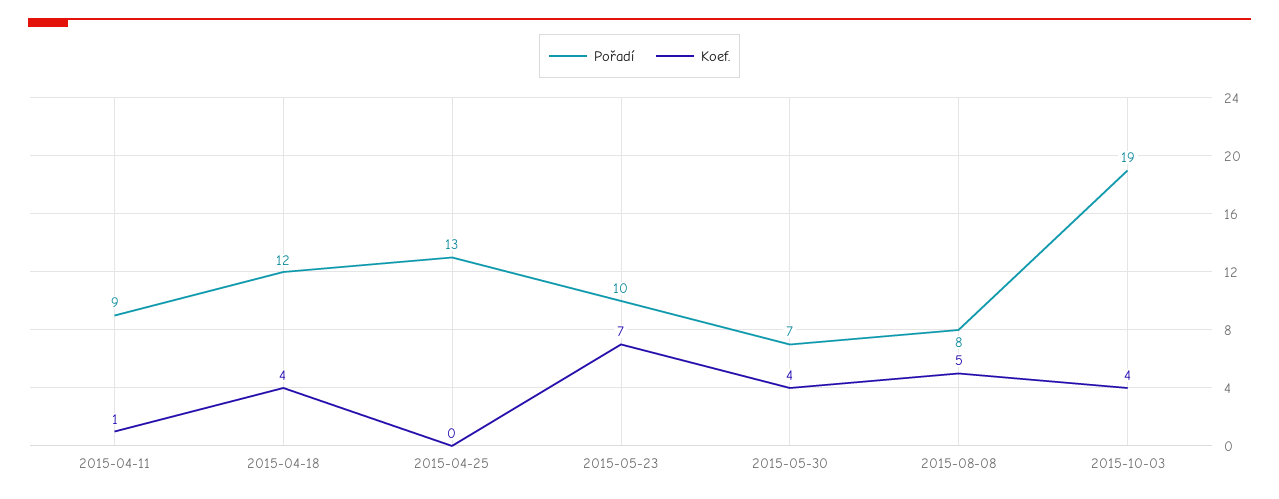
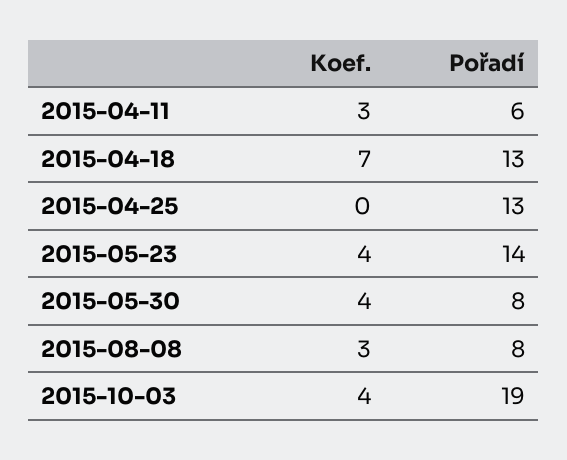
  {
    "Pořadí": {
-     "2015-04-11": 9,
+     "2015-04-11": 6,
-     "2015-04-18": 12,
+     "2015-04-18": 13,
      "2015-04-25": 13,
-     "2015-05-23": 10,
+     "2015-05-23": 14,
-     "2015-05-30": 7,
+     "2015-05-30": 8,
      "2015-08-08": 8,
      "2015-10-03": 19
    },
    "Koef.": {
-     "2015-04-11": 1,
+     "2015-04-11": 3,
-     "2015-04-18": 4,
+     "2015-04-18": 7,
      "2015-04-25": 0,
-     "2015-05-23": 7,
+     "2015-05-23": 4,
      "2015-05-30": 4,
-     "2015-08-08": 5,
+     "2015-08-08": 3,
      "2015-10-03": 4
    }
  }

